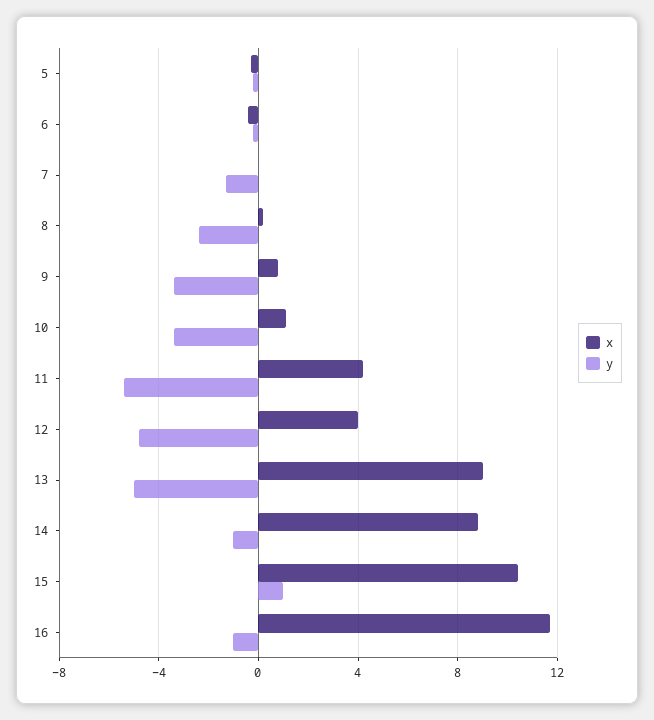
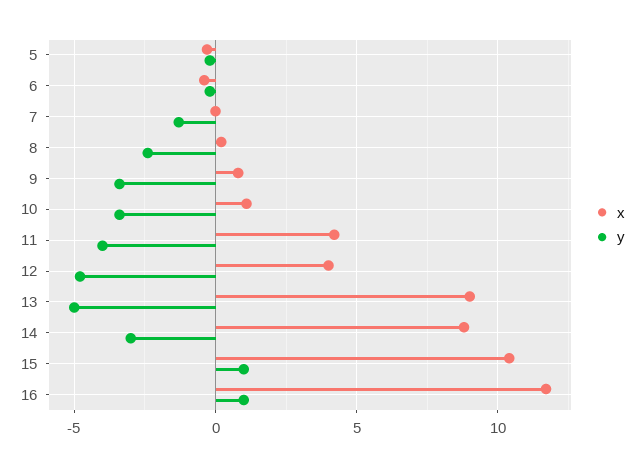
  {
    "x": {
      "5": -0.5,
      "6": -0.5,
      "7": 0,
      "8": 0,
      "9": 1,
      "10": 1,
      "11": 4,
      "12": 4,
      "13": 9,
      "14": 9,
      "15": 10.5,
      "16": 11.5
    },
    "y": {
      "5": 0,
      "6": 0,
      "7": -1.5,
      "8": -2.5,
      "9": -3.5,
      "10": -3.5,
-     "11": -5.5,
+     "11": -4,
      "12": -5,
      "13": -5,
-     "14": -1,
+     "14": -3,
      "15": 1,
-     "16": -1
+     "16": 1
    }
  }

